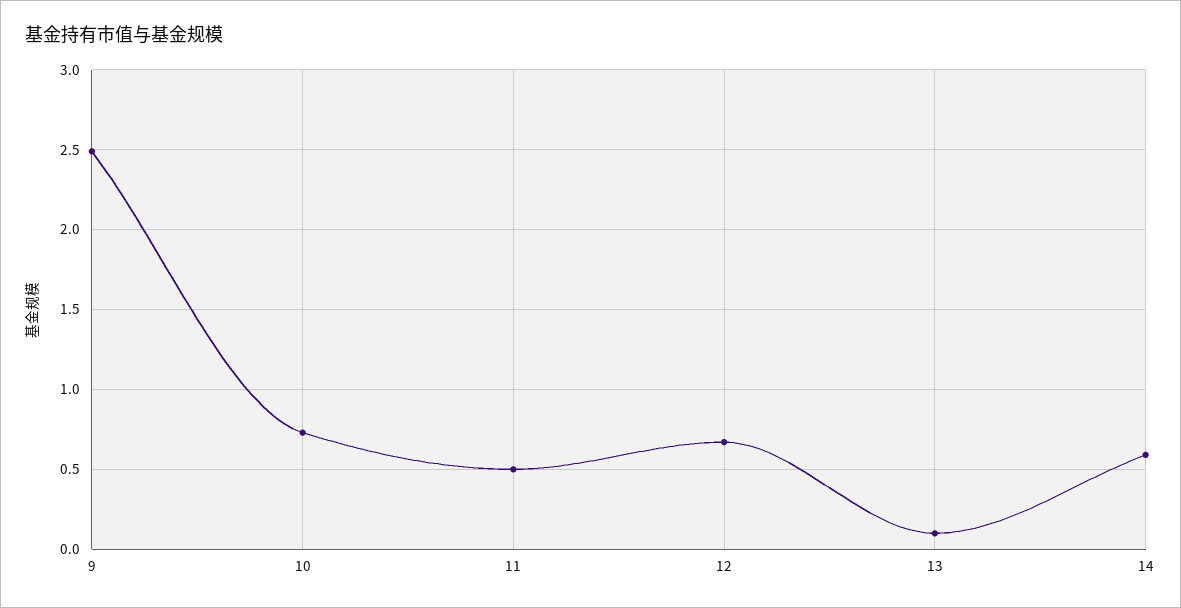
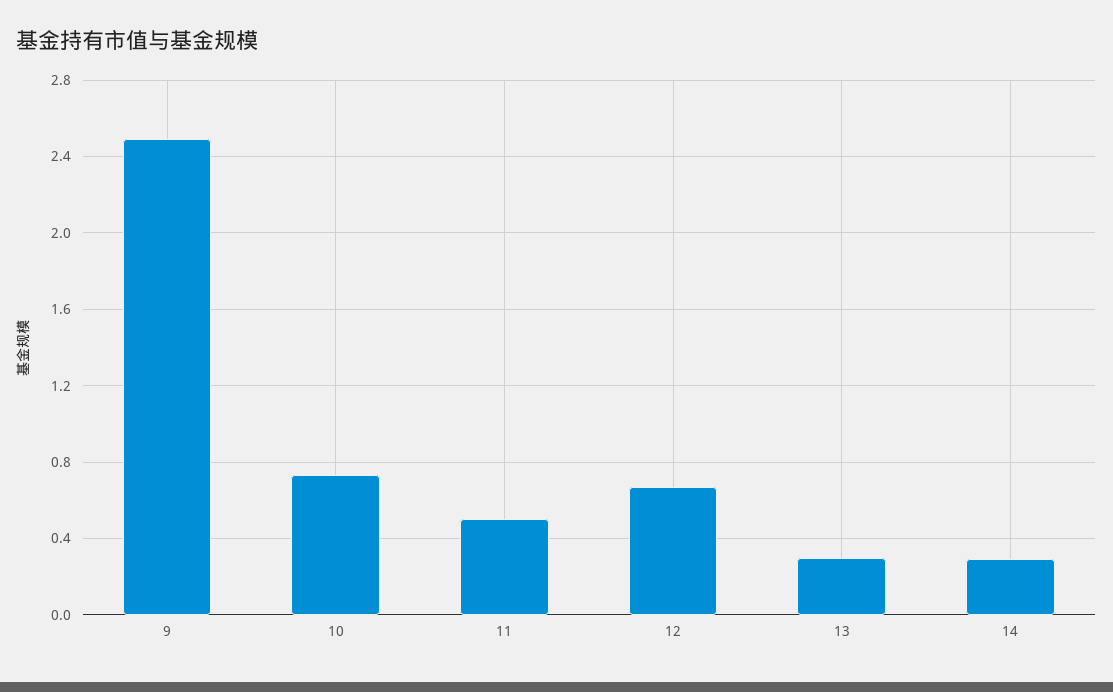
  {
    "9": 2.5,
    "10": 0.75,
    "11": 0.5,
    "12": 0.65,
-   "13": 0.1,
+   "13": 0.3,
-   "14": 0.6
+   "14": 0.3
  }

